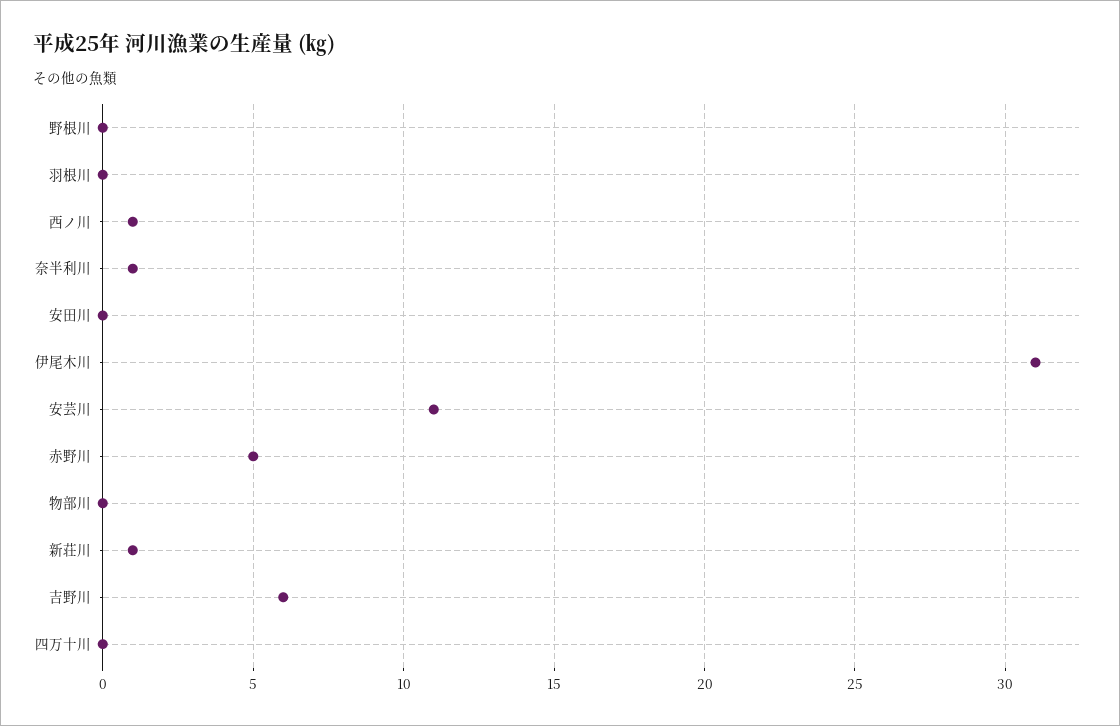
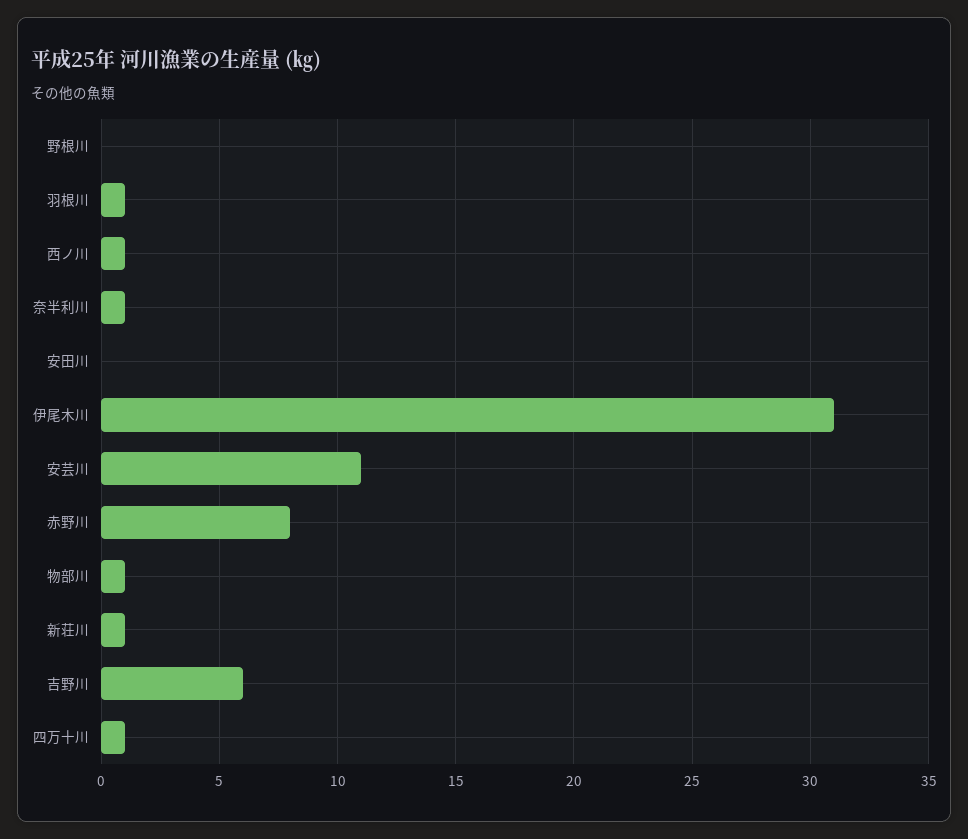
  {
    "野根川": 0,
-   "羽根川": 0,
+   "羽根川": 1,
    "西ノ川": 1,
    "奈半利川": 1,
    "安田川": 0,
    "伊尾木川": 31,
    "安芸川": 11,
-   "赤野川": 5,
+   "赤野川": 8,
-   "物部川": 0,
+   "物部川": 1,
    "新荘川": 1,
    "吉野川": 6,
-   "四万十川": 0
+   "四万十川": 1
  }

